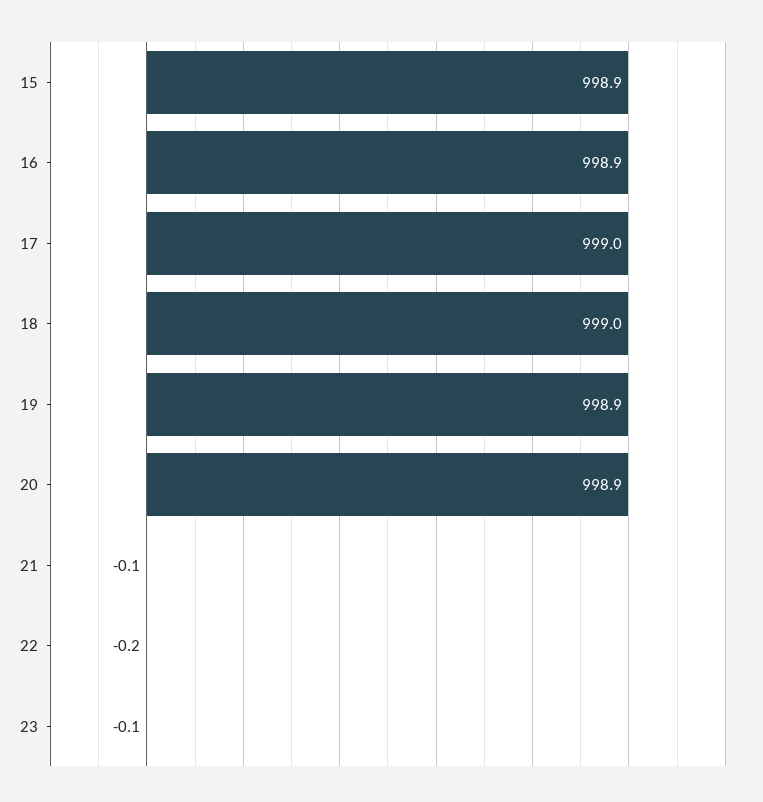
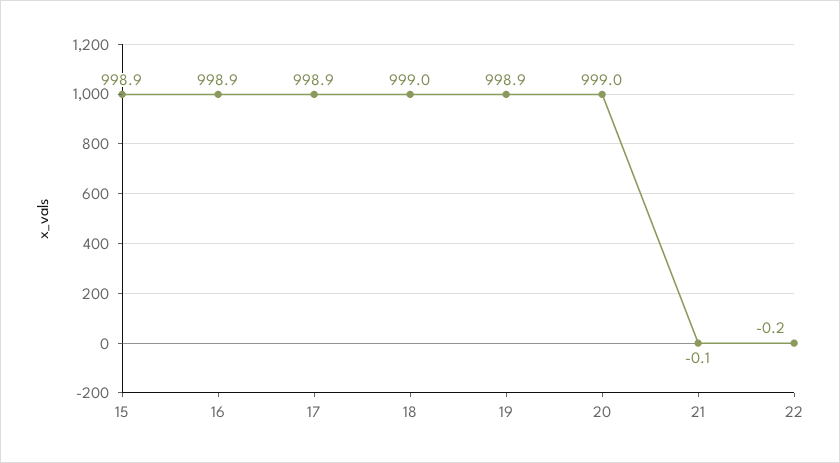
  {
    "15": 998.9,
    "16": 998.9,
-   "17": 999,
+   "17": 998.9,
    "18": 999,
    "19": 998.9,
-   "20": 998.9,
+   "20": 999,
    "21": -0.1,
-   "22": -0.2,
+   "22": -0.2
-   "23": -0.1
  }

